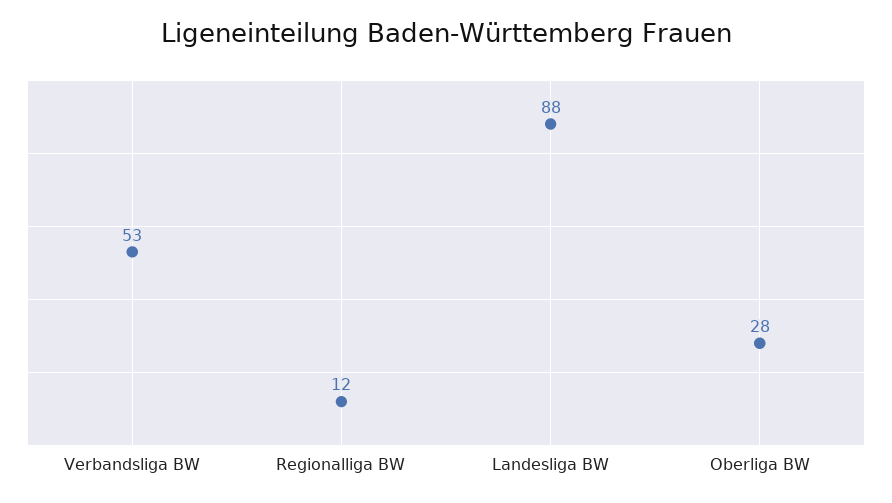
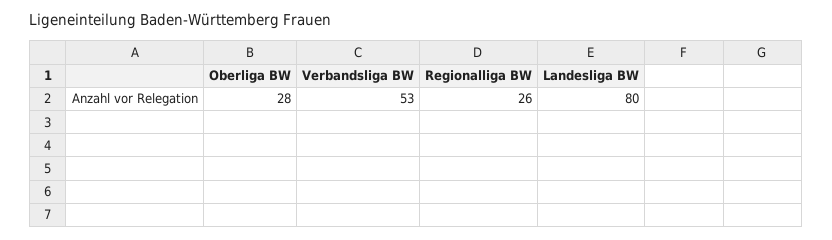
  {
    "Verbandsliga BW": 53,
-   "Regionalliga BW": 12,
+   "Regionalliga BW": 26,
-   "Landesliga BW": 88,
+   "Landesliga BW": 80,
    "Oberliga BW": 28
  }

